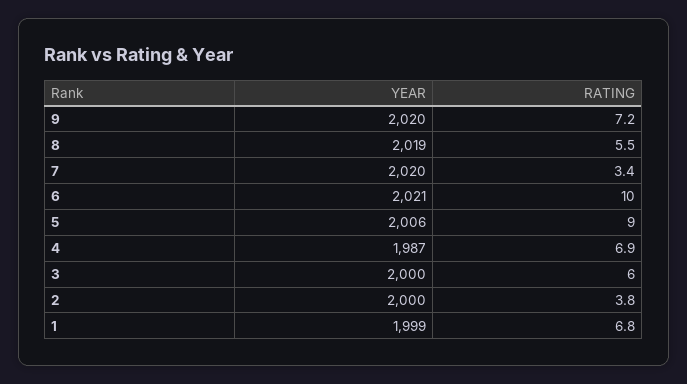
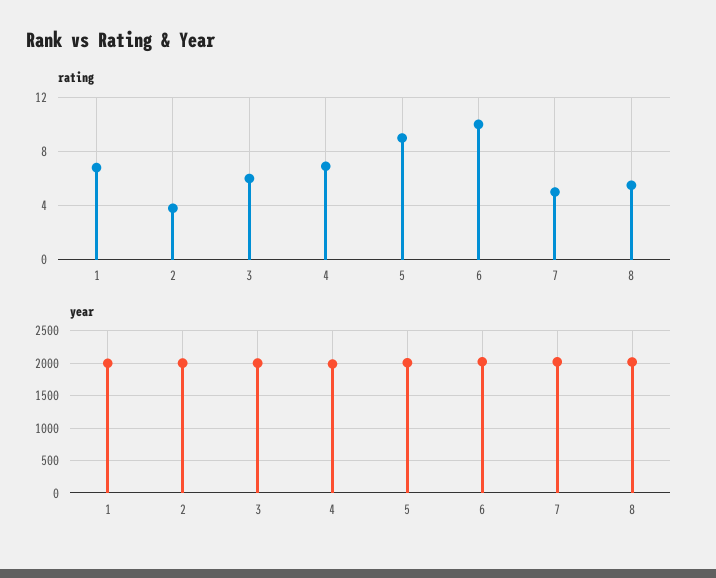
  {
    "YEAR": {
-     "9": 2020,
      "8": 2019,
      "7": 2020,
      "6": 2021,
      "5": 2006,
      "4": 1987,
      "3": 2000,
      "2": 2000,
      "1": 1999
    },
    "RATING": {
-     "9": 7.2,
      "8": 5.5,
-     "7": 3.4,
+     "7": 5,
      "6": 10,
      "5": 9,
      "4": 6.9,
      "3": 6,
      "2": 3.8,
      "1": 6.8
    }
  }

